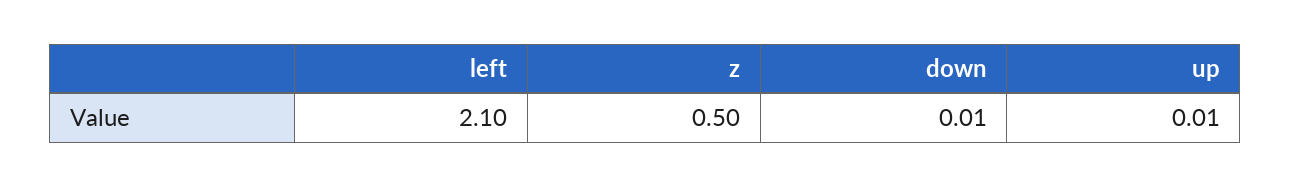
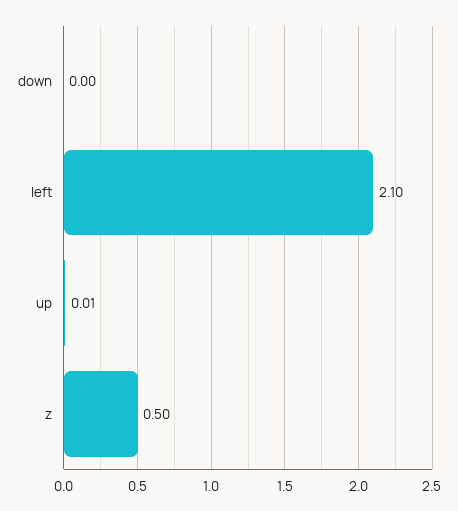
  {
    "left": 2.1,
    "z": 0.5,
-   "down": 0.01,
+   "down": 0,
    "up": 0.01
  }

